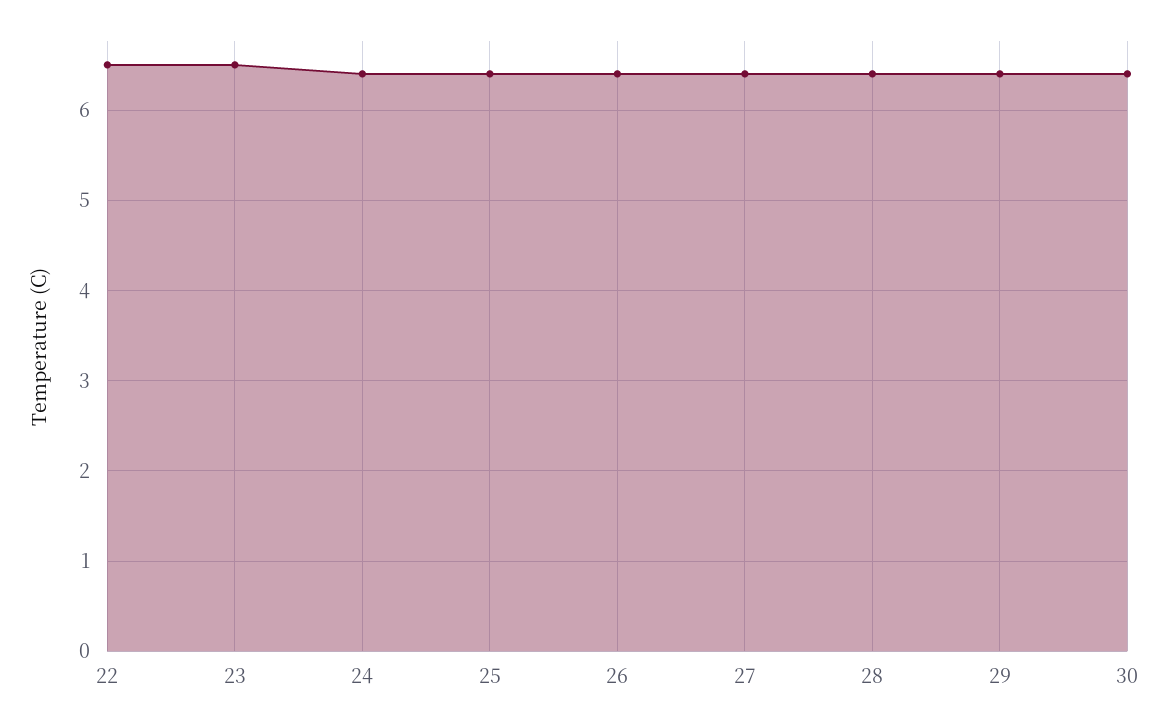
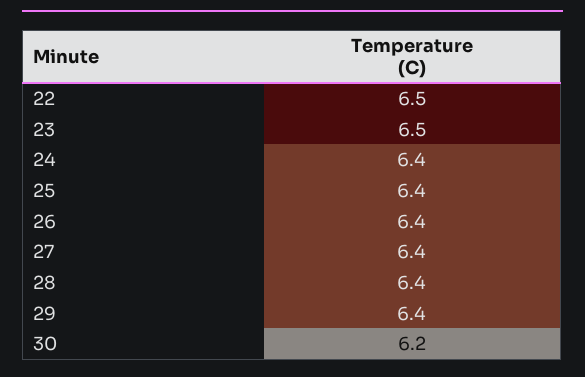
  {
    "22": 6.5,
    "23": 6.5,
    "24": 6.4,
    "25": 6.4,
    "26": 6.4,
    "27": 6.4,
    "28": 6.4,
    "29": 6.4,
-   "30": 6.4
+   "30": 6.2
  }

